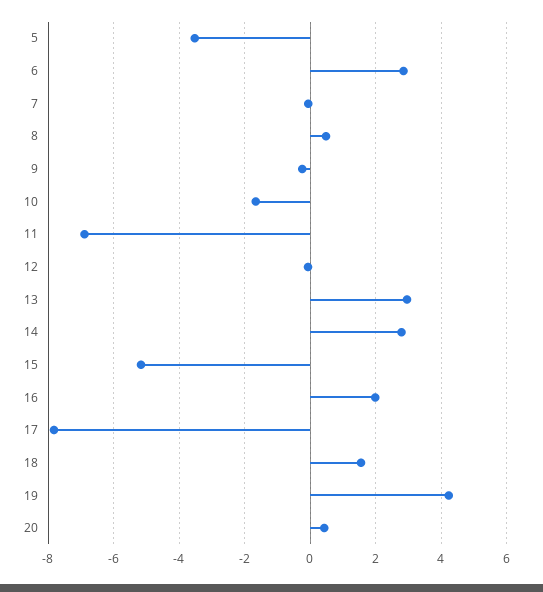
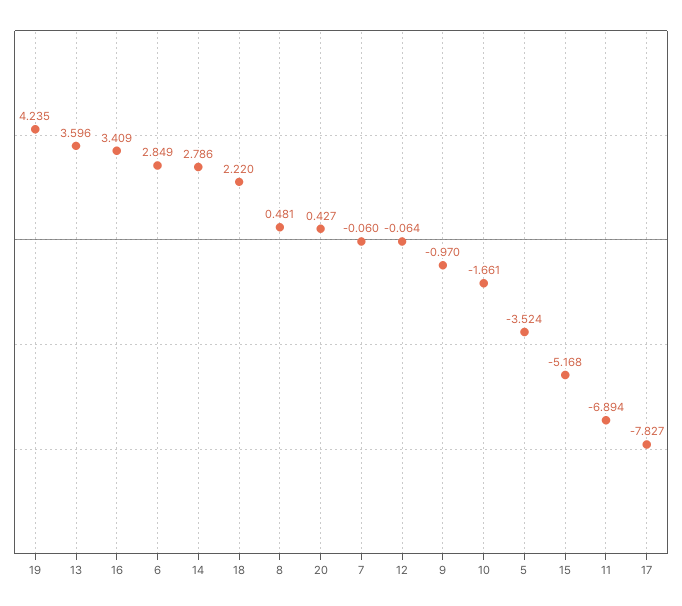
  {
    "5": -3.524,
    "6": 2.849,
    "7": -0.06,
    "8": 0.481,
-   "9": -0.2,
+   "9": -0.97,
    "10": -1.661,
    "11": -6.894,
    "12": -0.064,
-   "13": 3,
+   "13": 3.596,
    "14": 2.786,
    "15": -5.168,
-   "16": 2,
+   "16": 3.409,
    "17": -7.827,
-   "18": 1.6,
+   "18": 2.22,
    "19": 4.235,
    "20": 0.427
  }

